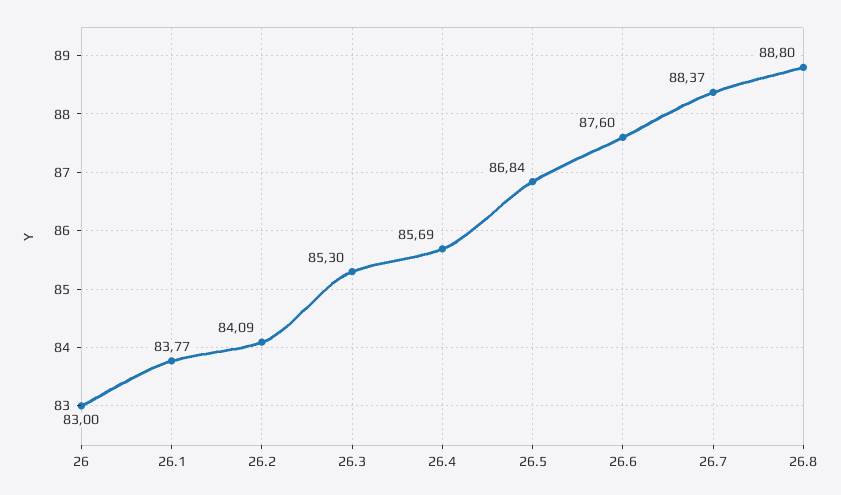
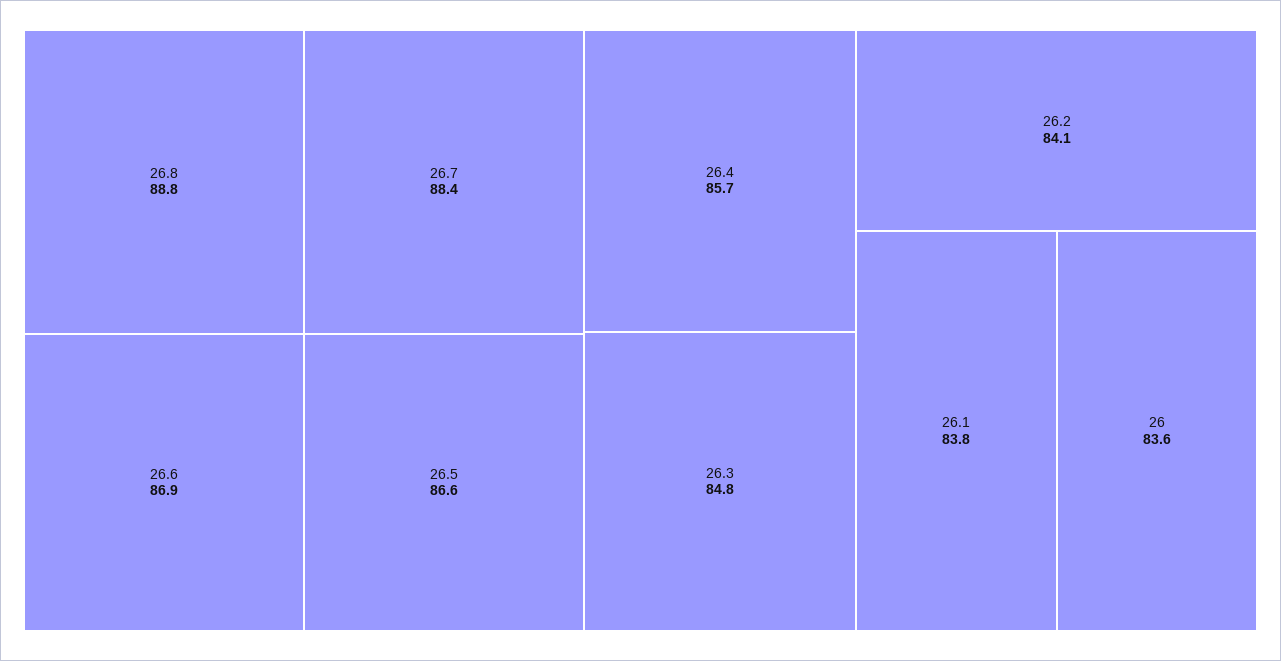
  {
-   "26": 83,
+   "26": 83.6,
    "26.1": 83.77,
    "26.2": 84.09,
-   "26.3": 85.3,
+   "26.3": 84.8,
    "26.4": 85.69,
-   "26.5": 86.84,
+   "26.5": 86.6,
-   "26.6": 87.6,
+   "26.6": 86.9,
    "26.7": 88.37,
    "26.8": 88.8
  }

